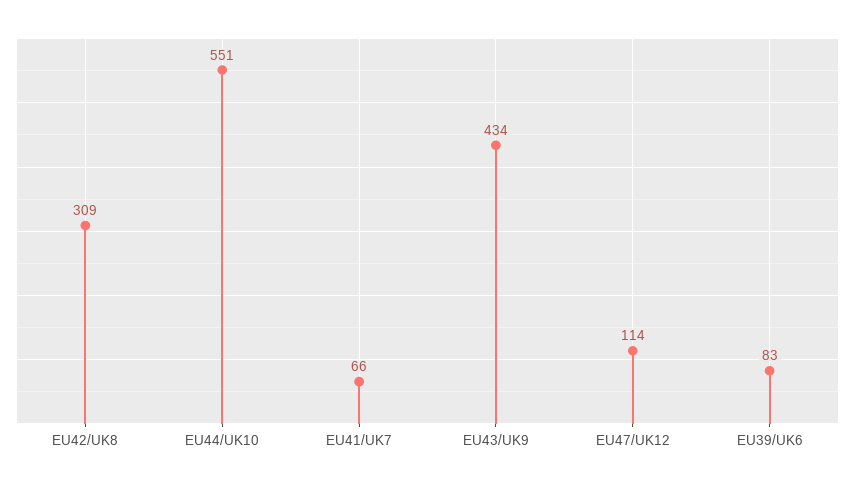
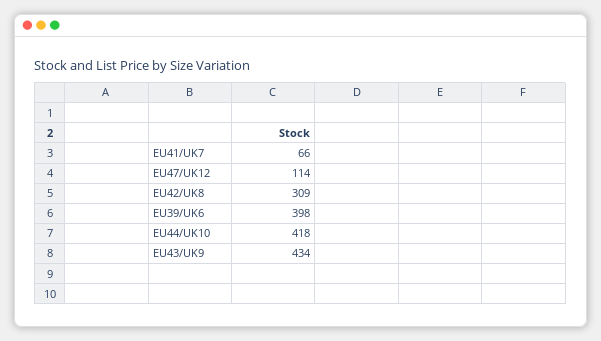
  {
    "EU42/UK8": 309,
-   "EU44/UK10": 551,
+   "EU44/UK10": 418,
    "EU41/UK7": 66,
    "EU43/UK9": 434,
    "EU47/UK12": 114,
-   "EU39/UK6": 83
+   "EU39/UK6": 398
  }

